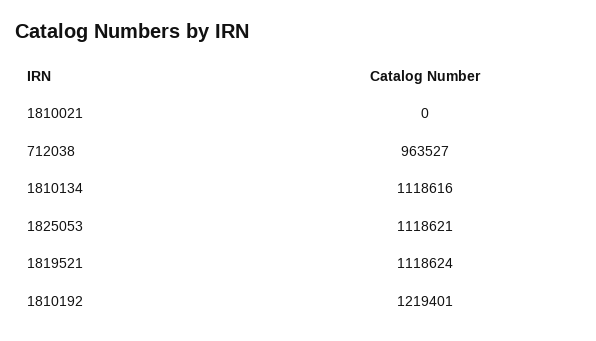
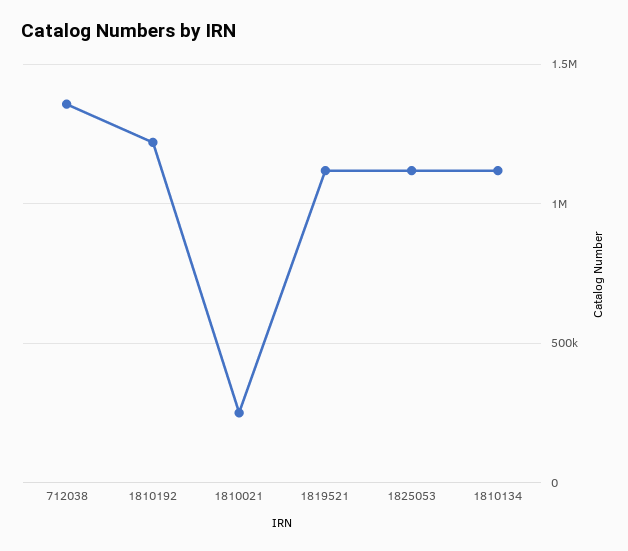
  {
-   "1810021": 0,
+   "1810021": 250000,
-   "712038": 963527,
+   "712038": 1350000,
    "1810134": 1118616,
    "1825053": 1118621,
    "1819521": 1118624,
    "1810192": 1219401
  }

